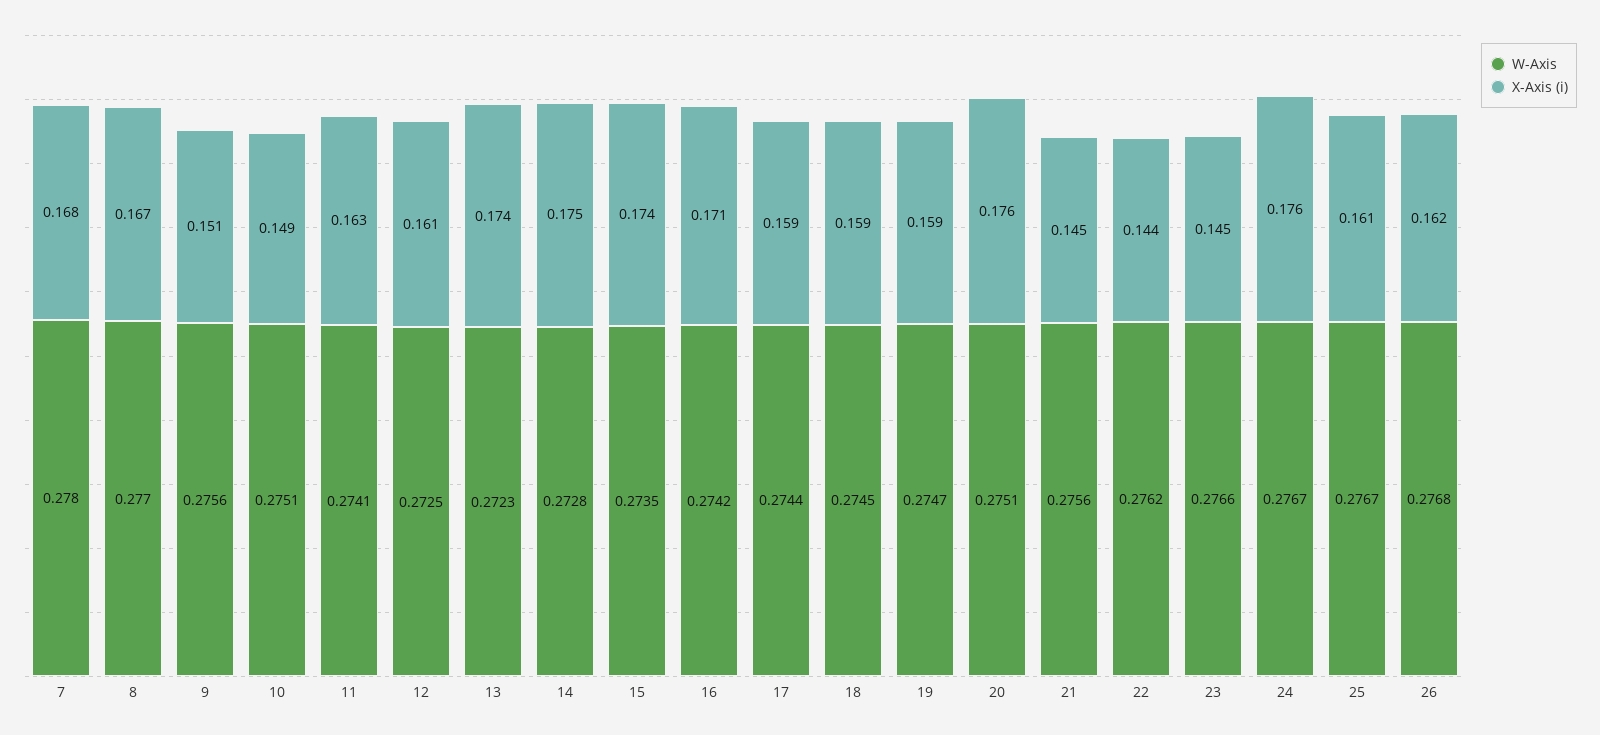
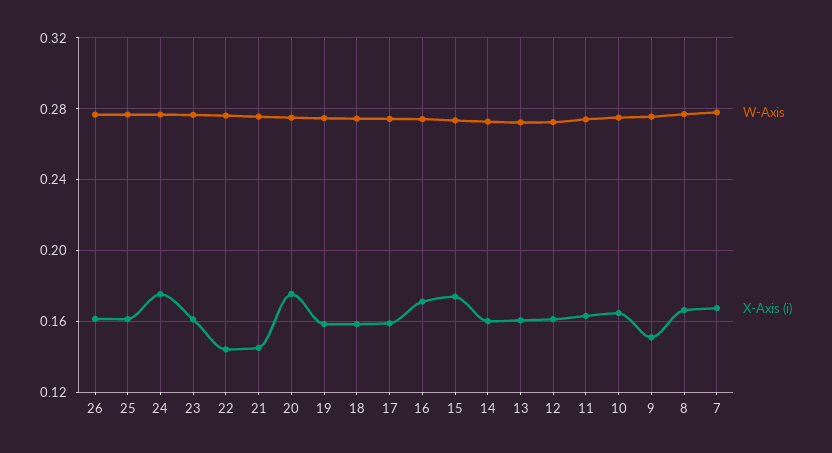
  {
    "W-Axis": {
      "7": 0.278,
      "8": 0.277,
      "9": 0.2756,
      "10": 0.2751,
      "11": 0.2741,
      "12": 0.2725,
      "13": 0.2723,
      "14": 0.2728,
      "15": 0.2735,
      "16": 0.2742,
      "17": 0.2744,
      "18": 0.2745,
      "19": 0.2747,
      "20": 0.2751,
      "21": 0.2756,
      "22": 0.2762,
      "23": 0.2766,
      "24": 0.2767,
      "25": 0.2767,
      "26": 0.2768
    },
    "X-Axis (i)": {
      "7": 0.168,
      "8": 0.167,
      "9": 0.151,
-     "10": 0.149,
+     "10": 0.165,
      "11": 0.163,
      "12": 0.161,
-     "13": 0.174,
+     "13": 0.16,
-     "14": 0.175,
+     "14": 0.16,
      "15": 0.174,
      "16": 0.171,
      "17": 0.159,
      "18": 0.159,
      "19": 0.159,
      "20": 0.176,
      "21": 0.145,
      "22": 0.144,
-     "23": 0.145,
+     "23": 0.16,
      "24": 0.176,
      "25": 0.161,
      "26": 0.162
    }
  }

